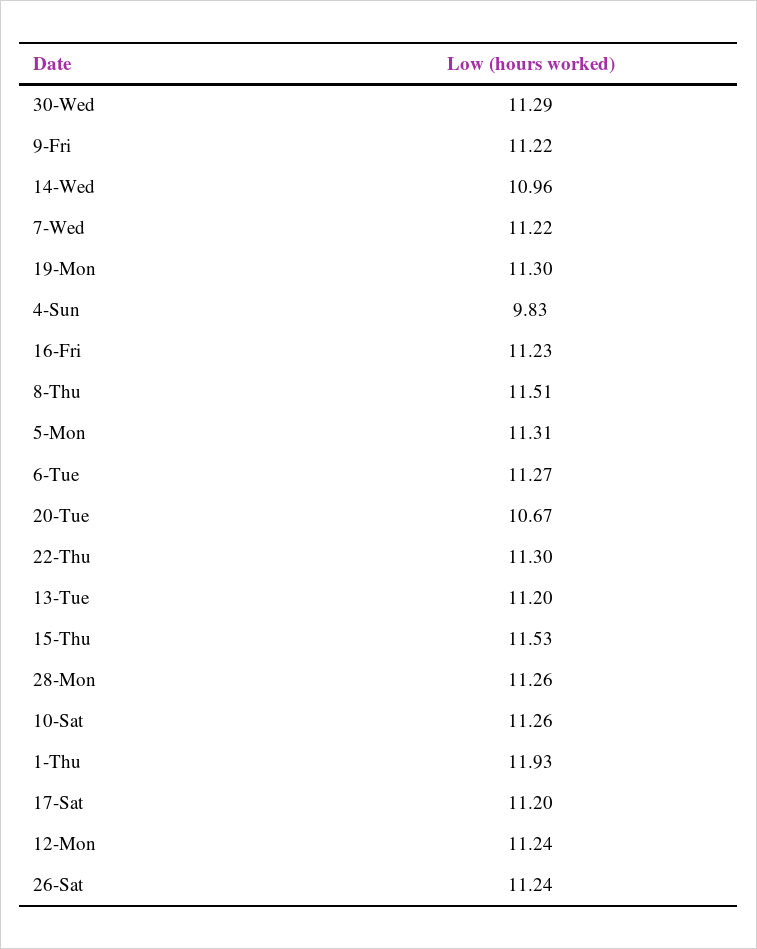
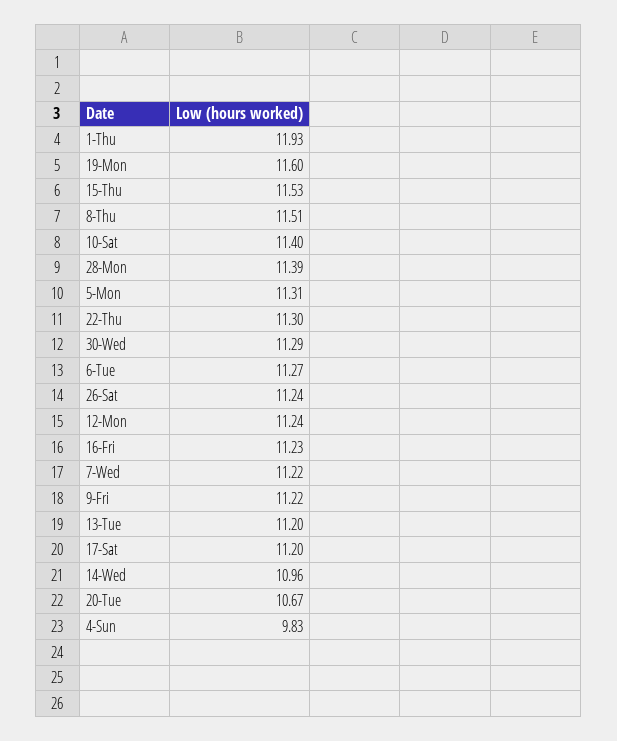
  {
    "30-Wed": 11.29,
    "9-Fri": 11.22,
    "14-Wed": 10.96,
    "7-Wed": 11.22,
-   "19-Mon": 11.3,
+   "19-Mon": 11.6,
    "4-Sun": 9.83,
    "16-Fri": 11.23,
    "8-Thu": 11.51,
    "5-Mon": 11.31,
    "6-Tue": 11.27,
    "20-Tue": 10.67,
    "22-Thu": 11.3,
    "13-Tue": 11.2,
    "15-Thu": 11.53,
-   "28-Mon": 11.26,
+   "28-Mon": 11.39,
-   "10-Sat": 11.26,
+   "10-Sat": 11.4,
    "1-Thu": 11.93,
    "17-Sat": 11.2,
    "12-Mon": 11.24,
    "26-Sat": 11.24
  }

